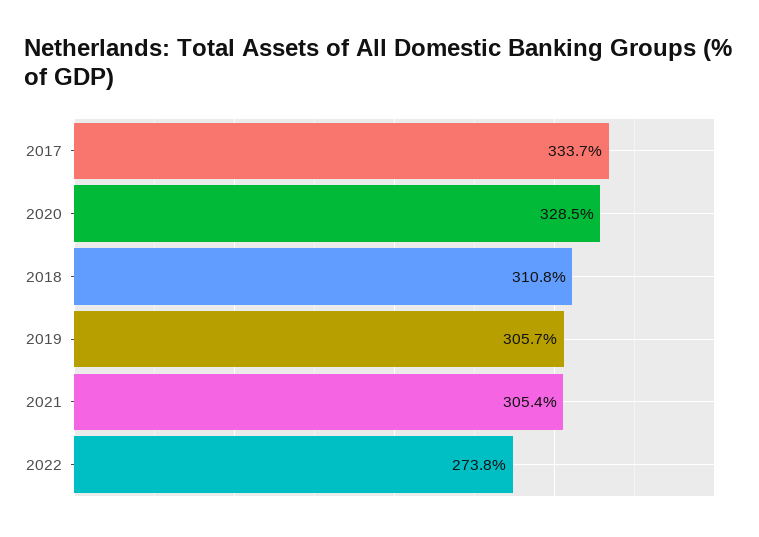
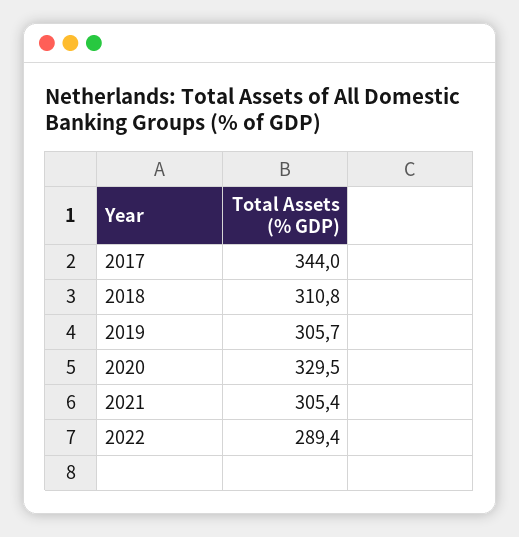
  {
-   "2017": 333.7,
+   "2017": 344,
-   "2020": 328.5,
+   "2020": 329.5,
    "2018": 310.8,
    "2019": 305.7,
    "2021": 305.4,
-   "2022": 273.8
+   "2022": 289.4
  }

